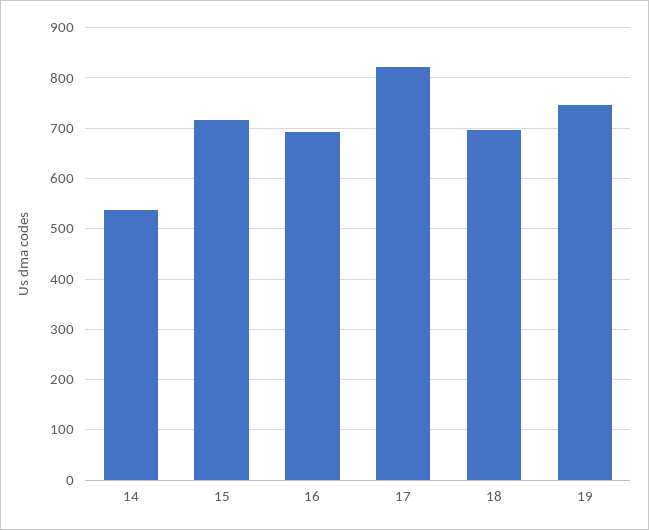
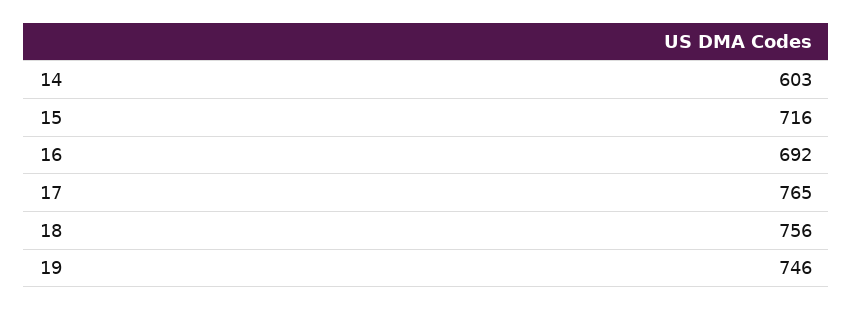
  {
-   "14": 540,
+   "14": 603,
    "15": 716,
    "16": 692,
-   "17": 820,
+   "17": 765,
-   "18": 700,
+   "18": 756,
    "19": 746
  }

